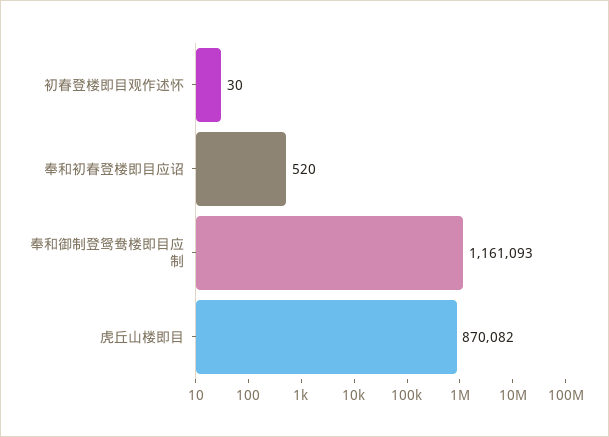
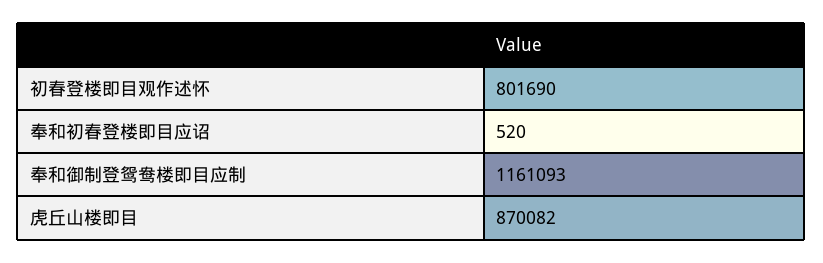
  {
-   "初春登楼即目观作述怀": 30,
+   "初春登楼即目观作述怀": 801690,
    "奉和初春登楼即目应诏": 520,
    "奉和御制登鸳鸯楼即目应制": 1161093,
    "虎丘山楼即目": 870082
  }

